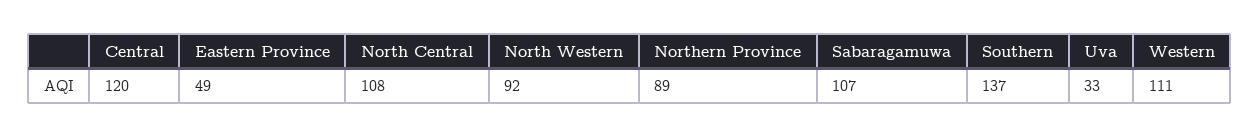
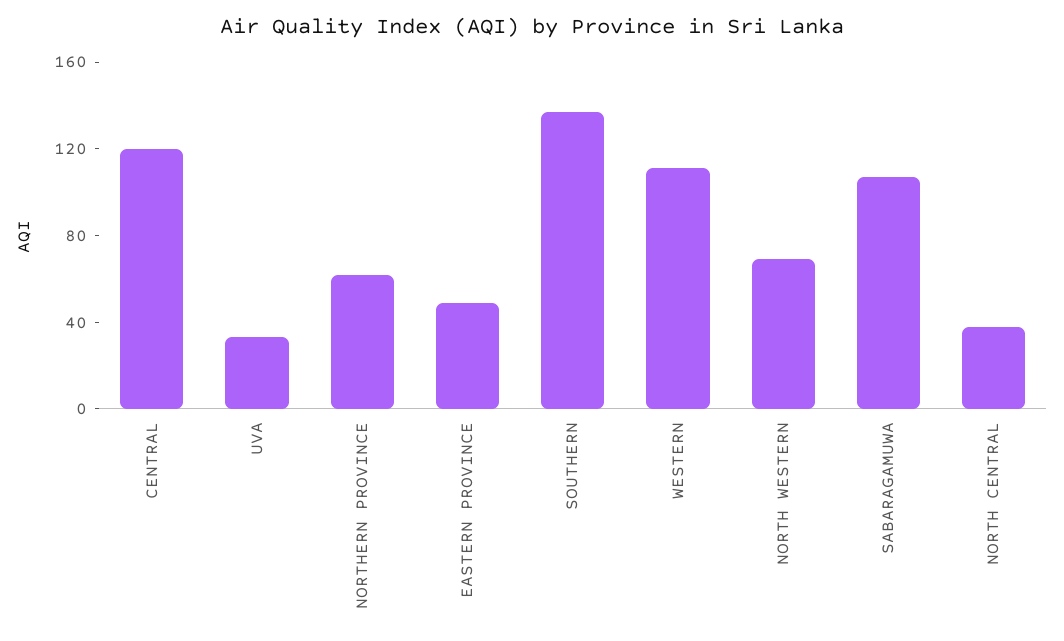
  {
    "Central": 120,
    "Eastern Province": 49,
-   "North Central": 108,
+   "North Central": 40,
-   "North Western": 92,
+   "North Western": 70,
-   "Northern Province": 89,
+   "Northern Province": 60,
    "Sabaragamuwa": 107,
    "Southern": 137,
    "Uva": 33,
    "Western": 111
  }

